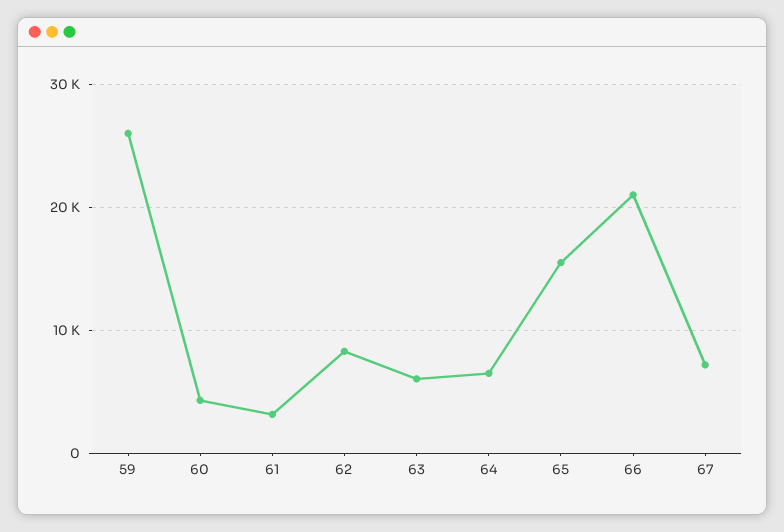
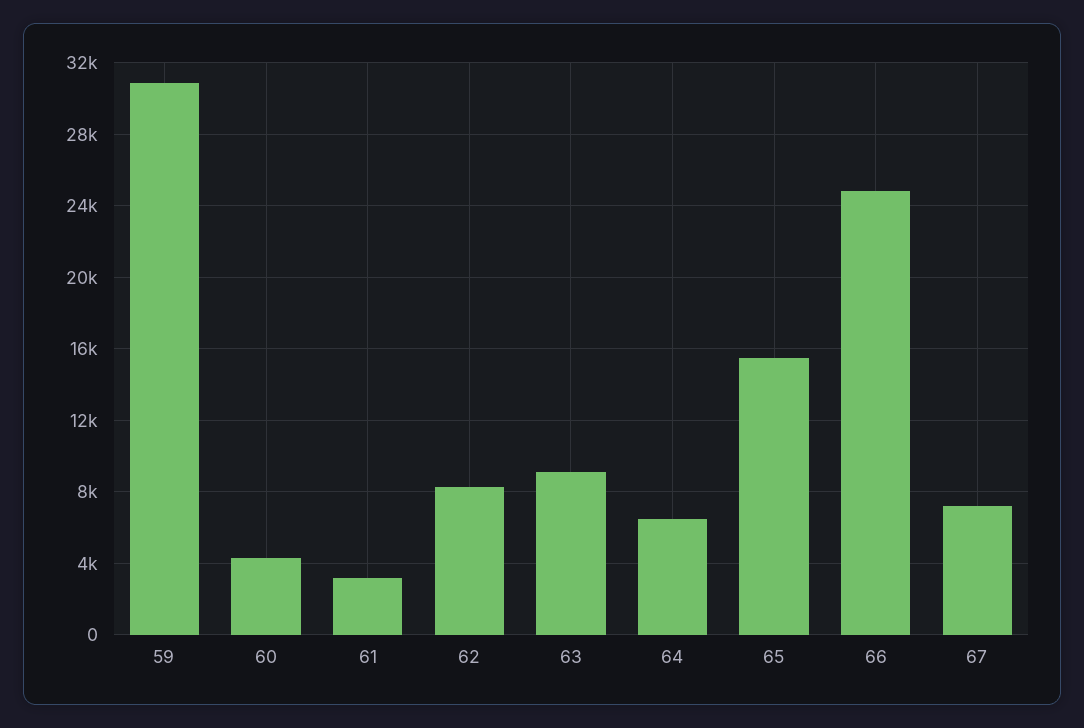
  {
-   "59": 26000,
+   "59": 31000,
    "60": 4500,
    "61": 3000,
    "62": 8500,
-   "63": 6000,
+   "63": 9000,
    "64": 6500,
    "65": 15500,
-   "66": 21000,
+   "66": 25000,
    "67": 7000
  }

